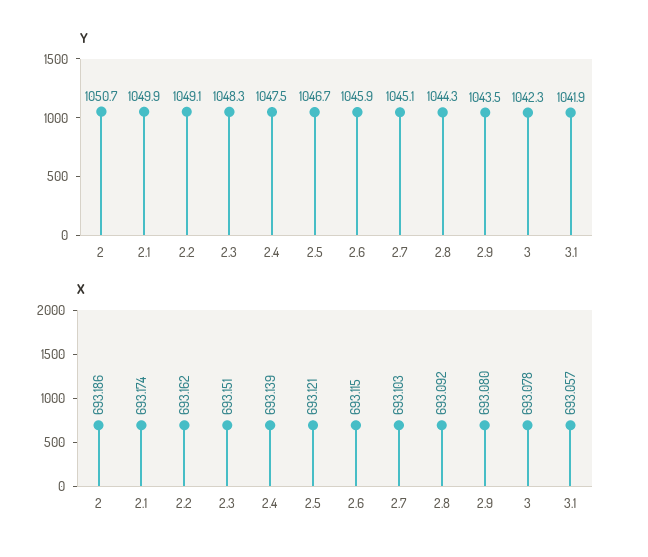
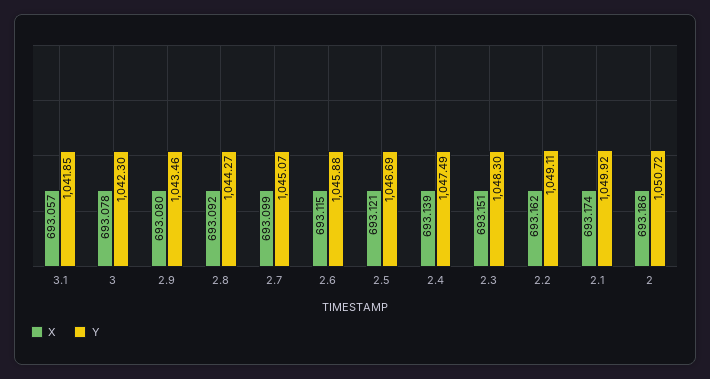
  {
    "Y": {
      "2": 1050.72,
      "2.1": 1049.92,
      "2.2": 1049.11,
      "2.3": 1048.3,
      "2.4": 1047.49,
      "2.5": 1046.69,
      "2.6": 1045.88,
      "2.7": 1045.07,
      "2.8": 1044.27,
      "2.9": 1043.46,
      "3": 1042.3,
      "3.1": 1041.85
    },
    "X": {
      "2": 693.186,
      "2.1": 693.174,
      "2.2": 693.162,
      "2.3": 693.151,
      "2.4": 693.139,
      "2.5": 693.121,
      "2.6": 693.115,
-     "2.7": 693.103,
+     "2.7": 693.099,
      "2.8": 693.092,
      "2.9": 693.08,
      "3": 693.078,
      "3.1": 693.057
    }
  }

